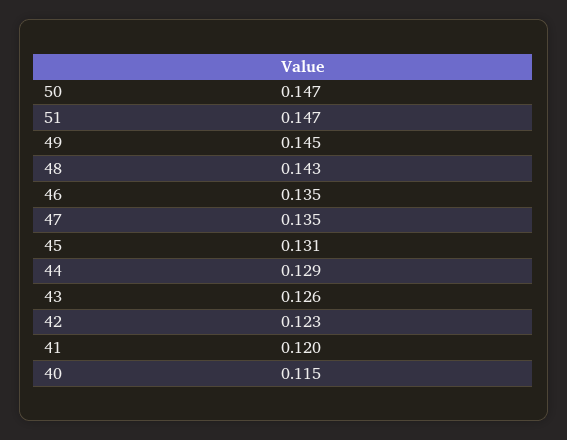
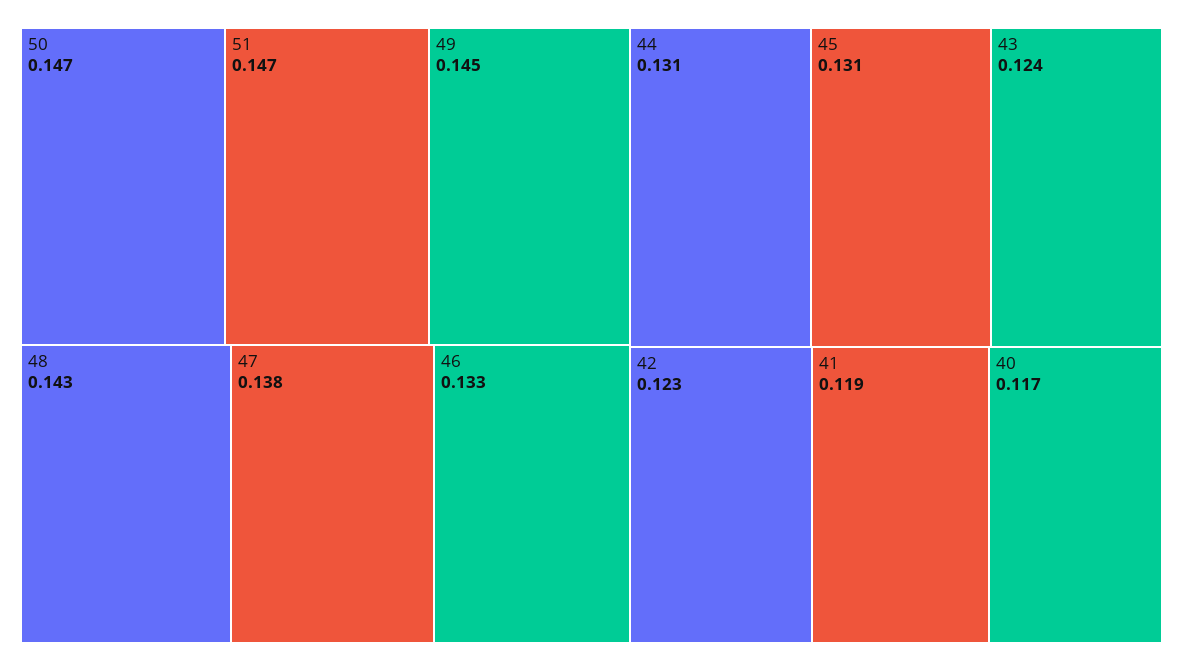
  {
    "50": 0.147,
    "51": 0.147,
    "49": 0.145,
    "48": 0.143,
-   "46": 0.135,
+   "46": 0.133,
-   "47": 0.135,
+   "47": 0.138,
    "45": 0.131,
-   "44": 0.129,
+   "44": 0.131,
-   "43": 0.126,
+   "43": 0.124,
    "42": 0.123,
-   "41": 0.12,
+   "41": 0.119,
-   "40": 0.115
+   "40": 0.117
  }

